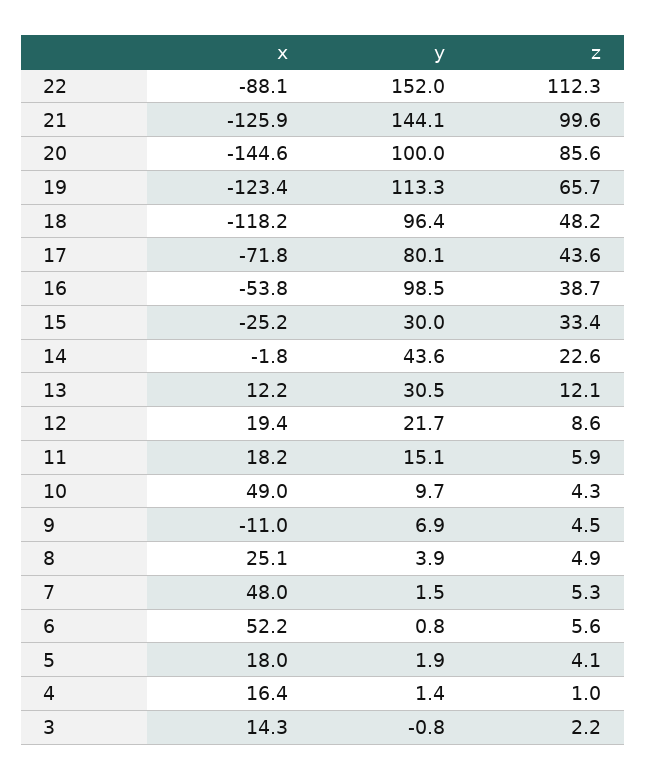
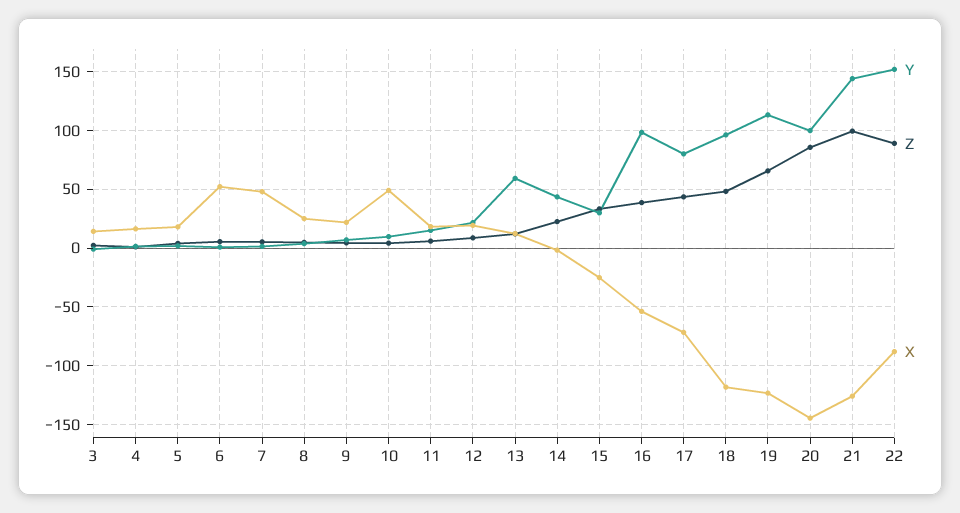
  {
    "x": {
      "22": -88.1,
      "21": -125.9,
      "20": -144.6,
      "19": -123.4,
      "18": -118.2,
      "17": -71.8,
      "16": -53.8,
      "15": -25.2,
      "14": -1.8,
      "13": 12.2,
      "12": 19.4,
      "11": 18.2,
      "10": 49,
-     "9": -11,
+     "9": 20,
      "8": 25.1,
      "7": 48,
      "6": 52.2,
      "5": 18,
      "4": 16.4,
      "3": 14.3
    },
    "y": {
      "22": 152,
      "21": 144.1,
      "20": 100,
      "19": 113.3,
      "18": 96.4,
      "17": 80.1,
      "16": 98.5,
      "15": 30,
      "14": 43.6,
-     "13": 30.5,
+     "13": 60,
      "12": 21.7,
      "11": 15.1,
      "10": 9.7,
      "9": 6.9,
      "8": 3.9,
      "7": 1.5,
      "6": 0.8,
      "5": 1.9,
      "4": 1.4,
      "3": -0.8
    },
    "z": {
-     "22": 112.3,
+     "22": 90,
      "21": 99.6,
      "20": 85.6,
      "19": 65.7,
      "18": 48.2,
      "17": 43.6,
      "16": 38.7,
      "15": 33.4,
      "14": 22.6,
      "13": 12.1,
      "12": 8.6,
      "11": 5.9,
      "10": 4.3,
      "9": 4.5,
      "8": 4.9,
      "7": 5.3,
      "6": 5.6,
      "5": 4.1,
      "4": 1,
      "3": 2.2
    }
  }

